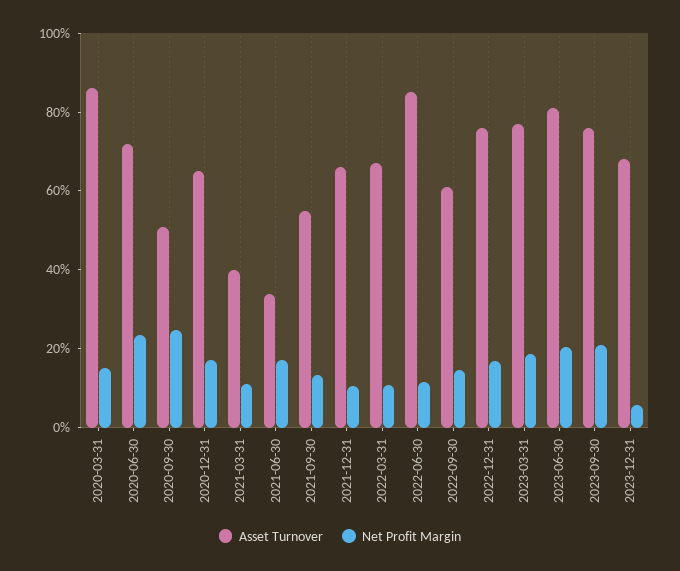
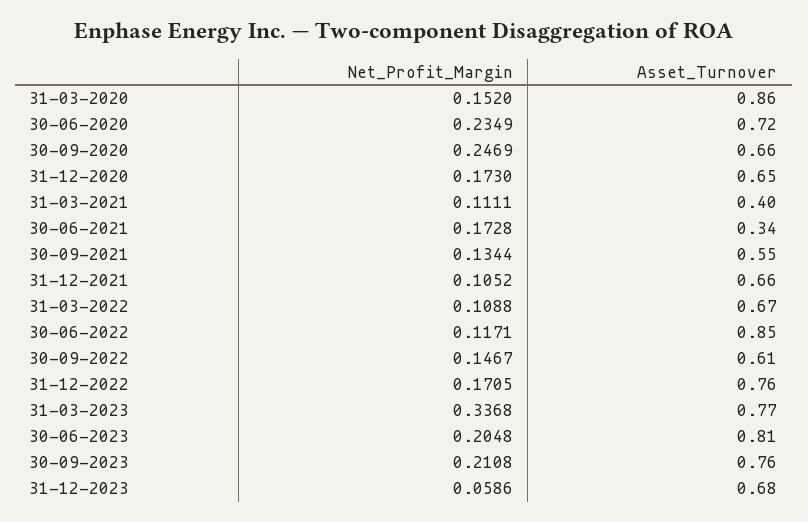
  {
    "Asset Turnover": {
      "2020-03-31": 0.86,
      "2020-06-30": 0.72,
-     "2020-09-30": 0.5,
+     "2020-09-30": 0.66,
      "2020-12-31": 0.65,
      "2021-03-31": 0.4,
      "2021-06-30": 0.34,
      "2021-09-30": 0.55,
      "2021-12-31": 0.66,
      "2022-03-31": 0.67,
      "2022-06-30": 0.85,
      "2022-09-30": 0.61,
      "2022-12-31": 0.76,
      "2023-03-31": 0.77,
      "2023-06-30": 0.81,
      "2023-09-30": 0.76,
      "2023-12-31": 0.68
    },
    "Net Profit Margin": {
      "2020-03-31": 0.152,
      "2020-06-30": 0.2349,
      "2020-09-30": 0.2469,
      "2020-12-31": 0.173,
      "2021-03-31": 0.1111,
      "2021-06-30": 0.1728,
      "2021-09-30": 0.1344,
      "2021-12-31": 0.1052,
      "2022-03-31": 0.1088,
      "2022-06-30": 0.1171,
      "2022-09-30": 0.1467,
      "2022-12-31": 0.1705,
-     "2023-03-31": 0.2,
+     "2023-03-31": 0.3368,
      "2023-06-30": 0.2048,
      "2023-09-30": 0.2108,
      "2023-12-31": 0.0586
    }
  }

